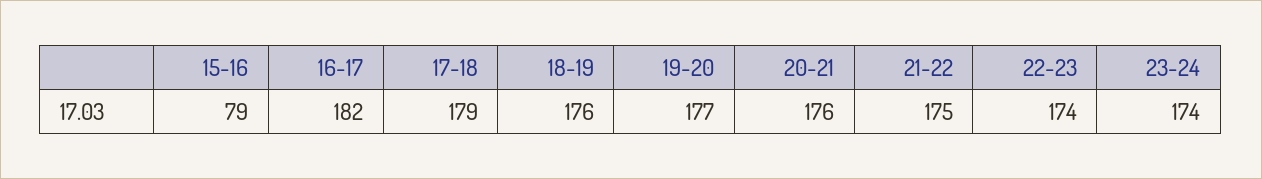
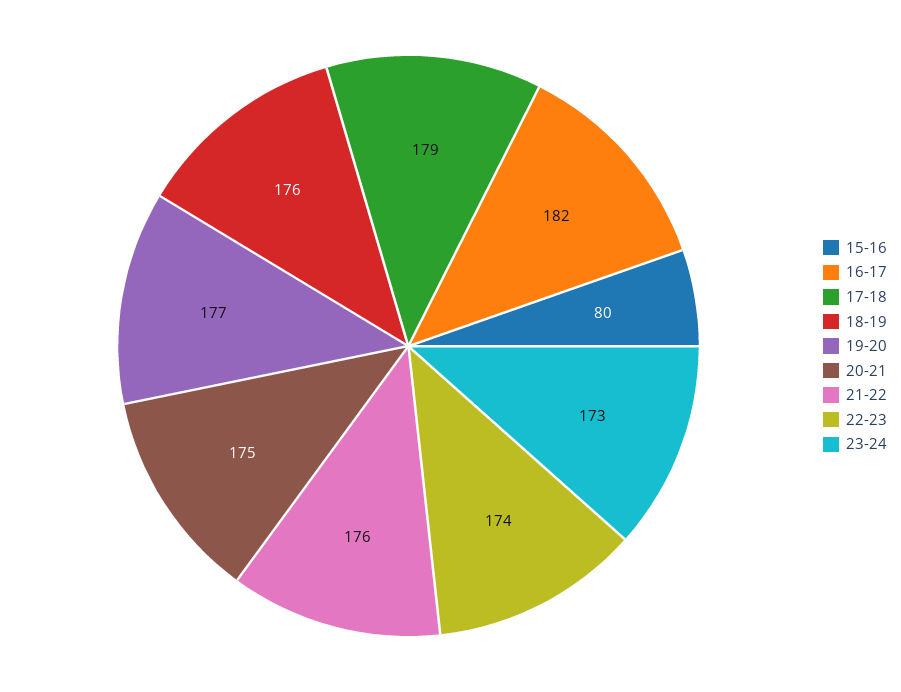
  {
-   "15-16": 79,
+   "15-16": 80,
    "16-17": 182,
    "17-18": 179,
    "18-19": 176,
    "19-20": 177,
-   "20-21": 176,
+   "20-21": 175,
-   "21-22": 175,
+   "21-22": 176,
    "22-23": 174,
-   "23-24": 174
+   "23-24": 173
  }

